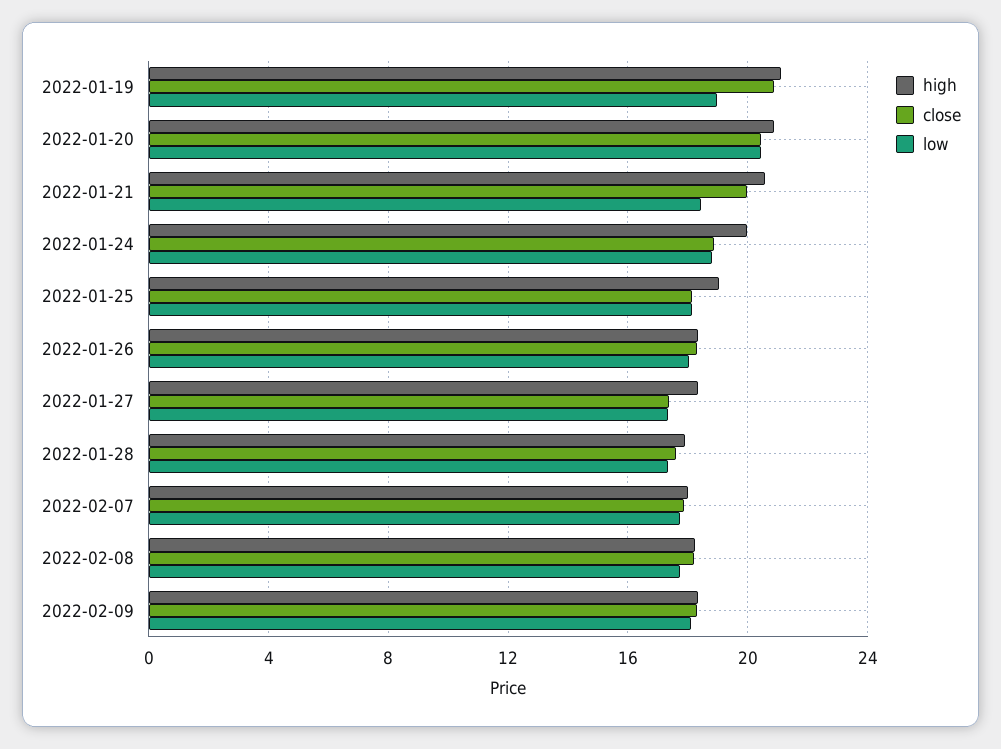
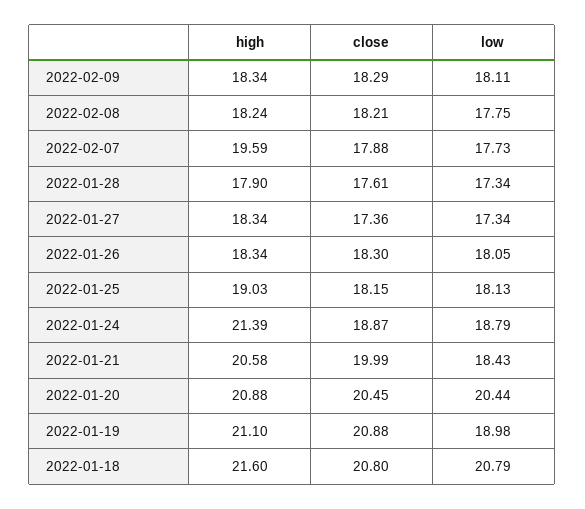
  {
    "high": {
      "2022-01-19": 21.1,
      "2022-01-20": 20.88,
      "2022-01-21": 20.58,
-     "2022-01-24": 20,
+     "2022-01-24": 21.39,
      "2022-01-25": 19.03,
      "2022-01-26": 18.34,
      "2022-01-27": 18.34,
      "2022-01-28": 17.9,
-     "2022-02-07": 18,
+     "2022-02-07": 19.59,
      "2022-02-08": 18.24,
-     "2022-02-09": 18.34
+     "2022-02-09": 18.34,
+     "2022-01-18": 21.6
    },
    "close": {
      "2022-01-19": 20.88,
      "2022-01-20": 20.45,
      "2022-01-21": 19.99,
      "2022-01-24": 18.87,
      "2022-01-25": 18.15,
      "2022-01-26": 18.3,
      "2022-01-27": 17.36,
      "2022-01-28": 17.61,
      "2022-02-07": 17.88,
      "2022-02-08": 18.21,
-     "2022-02-09": 18.29
+     "2022-02-09": 18.29,
+     "2022-01-18": 20.8
    },
    "low": {
      "2022-01-19": 18.98,
      "2022-01-20": 20.44,
      "2022-01-21": 18.43,
      "2022-01-24": 18.79,
      "2022-01-25": 18.13,
      "2022-01-26": 18.05,
      "2022-01-27": 17.34,
      "2022-01-28": 17.34,
      "2022-02-07": 17.73,
      "2022-02-08": 17.75,
-     "2022-02-09": 18.11
+     "2022-02-09": 18.11,
+     "2022-01-18": 20.79
    }
  }

